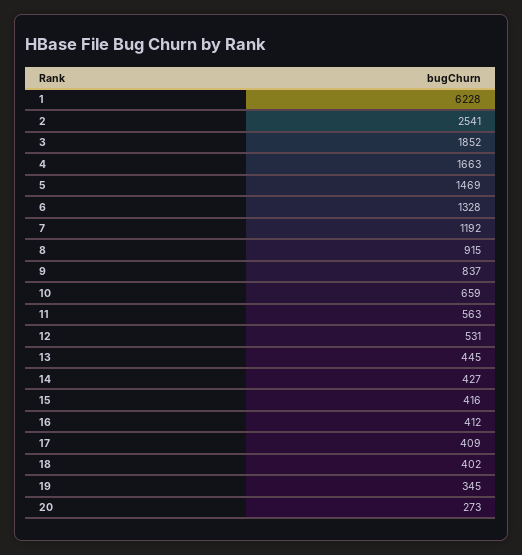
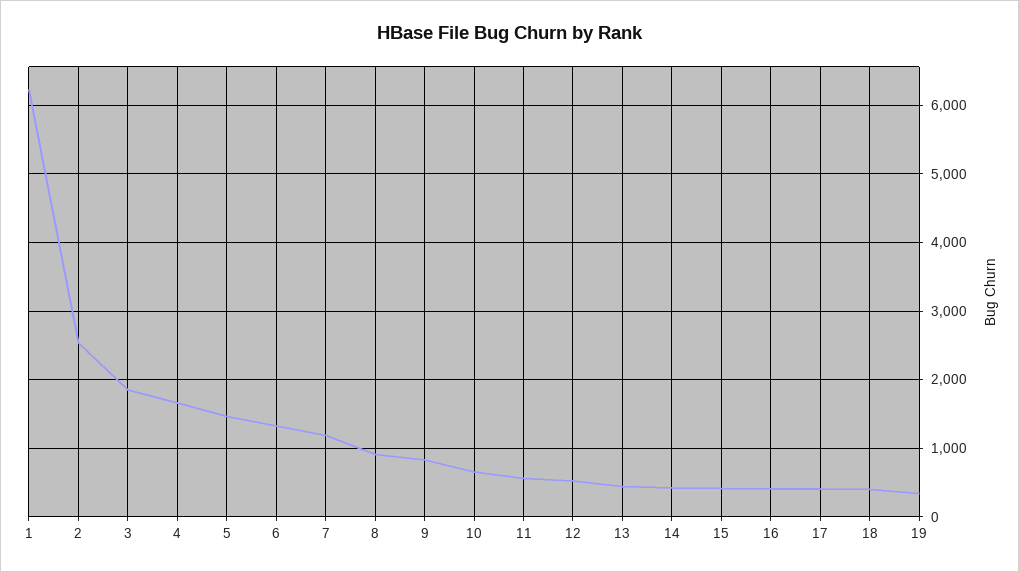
  {
    "1": 6228,
    "2": 2541,
    "3": 1852,
    "4": 1663,
    "5": 1469,
    "6": 1328,
    "7": 1192,
    "8": 915,
    "9": 837,
    "10": 659,
    "11": 563,
    "12": 531,
    "13": 445,
    "14": 427,
    "15": 416,
    "16": 412,
    "17": 409,
    "18": 402,
-   "19": 345,
+   "19": 345
-   "20": 273
  }

